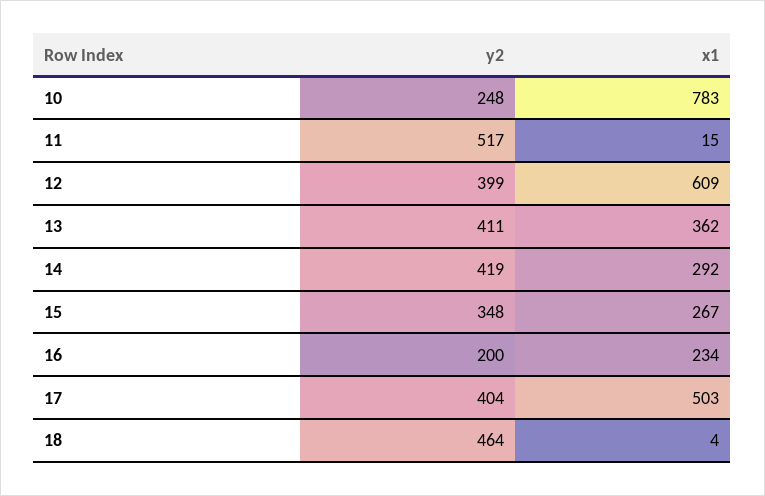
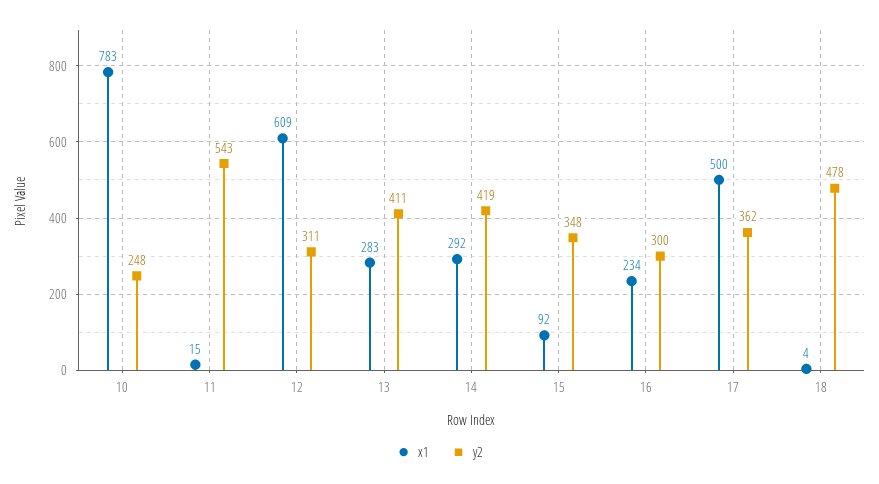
  {
    "y2": {
      "10": 248,
-     "11": 517,
+     "11": 543,
-     "12": 399,
+     "12": 311,
      "13": 411,
      "14": 419,
      "15": 348,
-     "16": 200,
+     "16": 300,
-     "17": 404,
+     "17": 362,
-     "18": 464
+     "18": 478
    },
    "x1": {
      "10": 783,
      "11": 15,
      "12": 609,
-     "13": 362,
+     "13": 283,
      "14": 292,
-     "15": 267,
+     "15": 92,
      "16": 234,
-     "17": 503,
+     "17": 500,
      "18": 4
    }
  }

